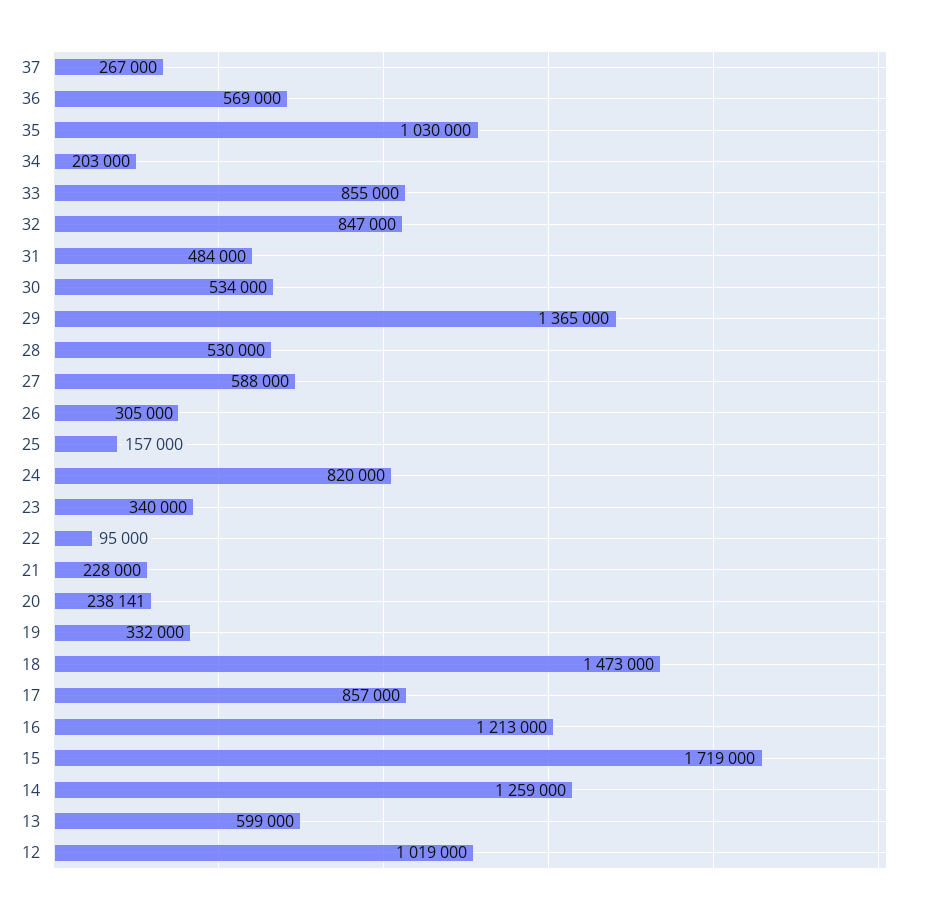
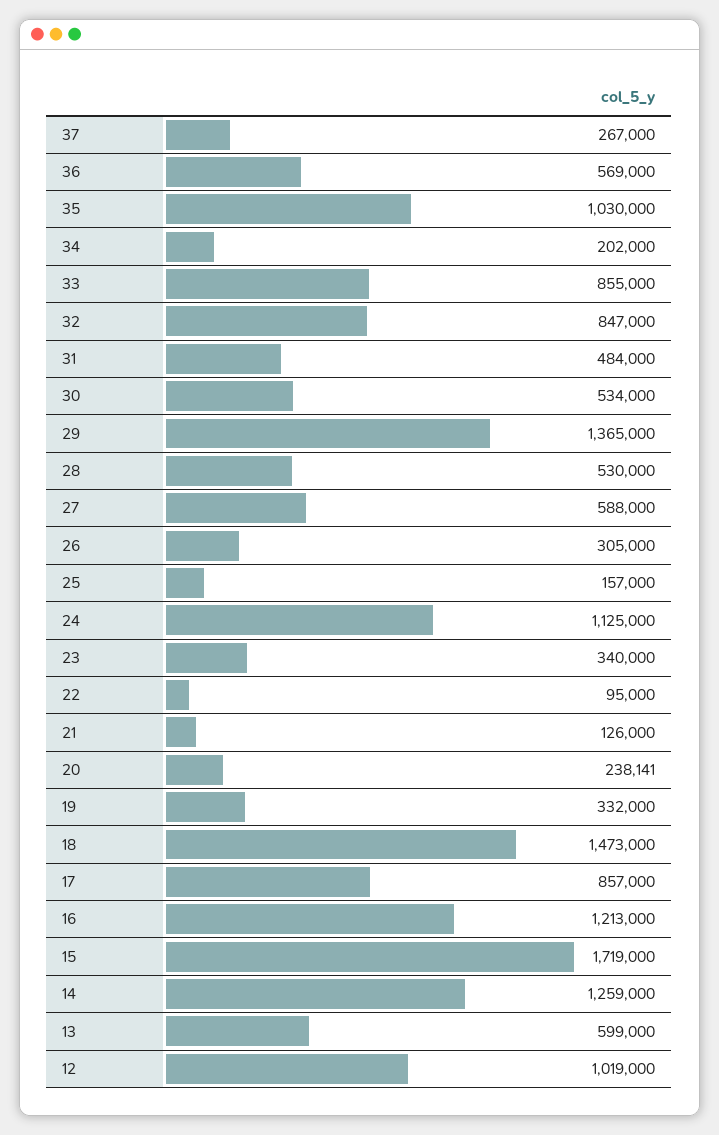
  {
    "37": 267000,
    "36": 569000,
    "35": 1030000,
-   "34": 203000,
+   "34": 202000,
    "33": 855000,
    "32": 847000,
    "31": 484000,
    "30": 534000,
    "29": 1365000,
    "28": 530000,
    "27": 588000,
    "26": 305000,
    "25": 157000,
-   "24": 820000,
+   "24": 1125000,
    "23": 340000,
    "22": 95000,
-   "21": 228000,
+   "21": 126000,
    "20": 238141,
    "19": 332000,
    "18": 1473000,
    "17": 857000,
    "16": 1213000,
    "15": 1719000,
    "14": 1259000,
    "13": 599000,
    "12": 1019000
  }

